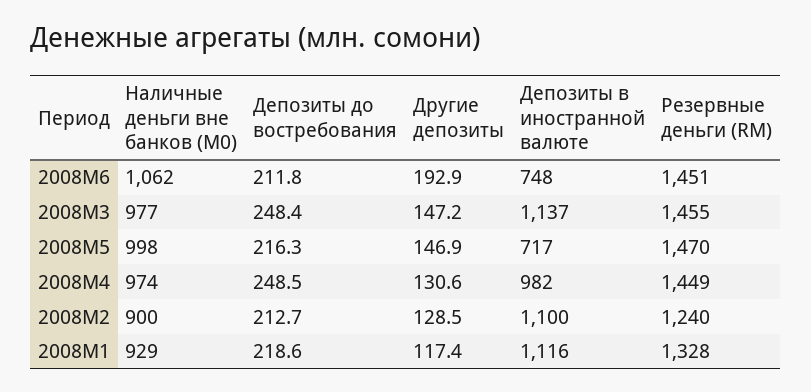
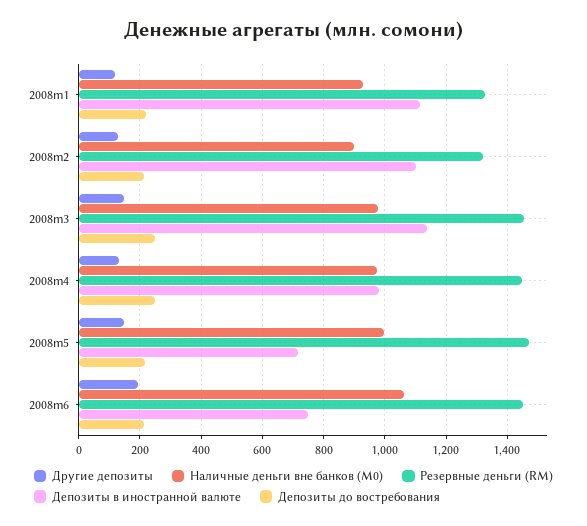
  {
    "Наличные деньги вне банков (М0)": {
      "2008M6": 1062,
      "2008M3": 977,
      "2008M5": 998,
      "2008M4": 974,
      "2008M2": 900,
      "2008M1": 929
    },
    "Депозиты до востребования": {
      "2008M6": 211.8,
      "2008M3": 248.4,
      "2008M5": 216.3,
      "2008M4": 248.5,
      "2008M2": 212.7,
      "2008M1": 218.6
    },
    "Другие депозиты": {
      "2008M6": 192.9,
      "2008M3": 147.2,
      "2008M5": 146.9,
      "2008M4": 130.6,
      "2008M2": 128.5,
      "2008M1": 117.4
    },
    "Депозиты в иностранной валюте": {
      "2008M6": 748,
      "2008M3": 1137,
      "2008M5": 717,
      "2008M4": 982,
      "2008M2": 1100,
      "2008M1": 1116
    },
    "Резервные деньги (RM)": {
      "2008M6": 1451,
      "2008M3": 1455,
      "2008M5": 1470,
      "2008M4": 1449,
-     "2008M2": 1240,
+     "2008M2": 1320,
      "2008M1": 1328
    }
  }

